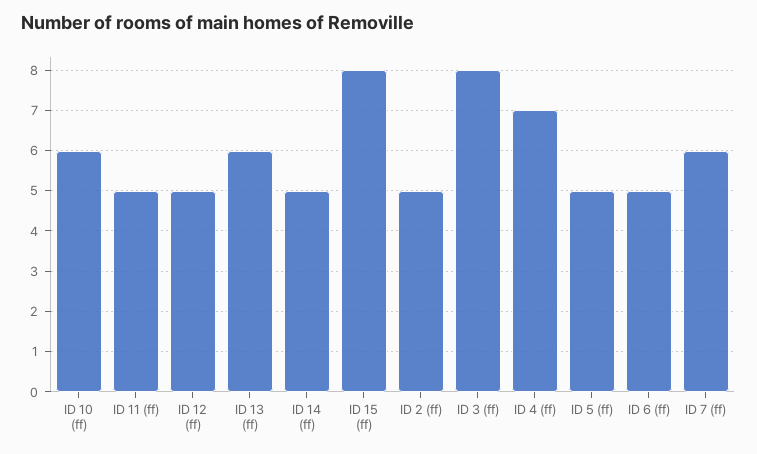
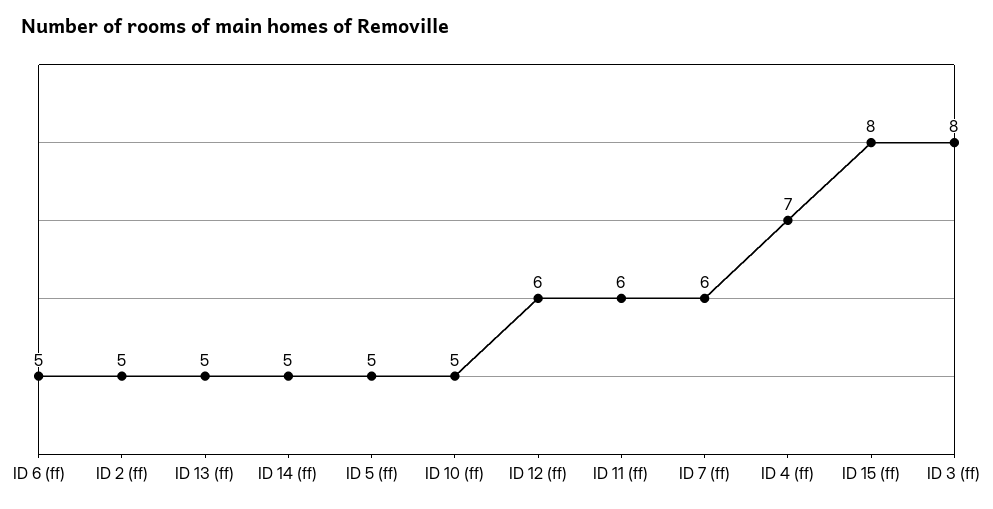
  {
-   "ID 10 (ff)": 6,
+   "ID 10 (ff)": 5,
-   "ID 11 (ff)": 5,
+   "ID 11 (ff)": 6,
-   "ID 12 (ff)": 5,
+   "ID 12 (ff)": 6,
-   "ID 13 (ff)": 6,
+   "ID 13 (ff)": 5,
    "ID 14 (ff)": 5,
    "ID 15 (ff)": 8,
    "ID 2 (ff)": 5,
    "ID 3 (ff)": 8,
    "ID 4 (ff)": 7,
    "ID 5 (ff)": 5,
    "ID 6 (ff)": 5,
    "ID 7 (ff)": 6
  }

